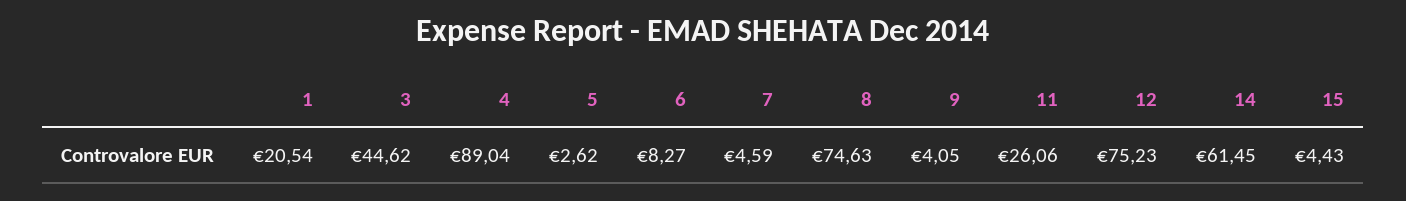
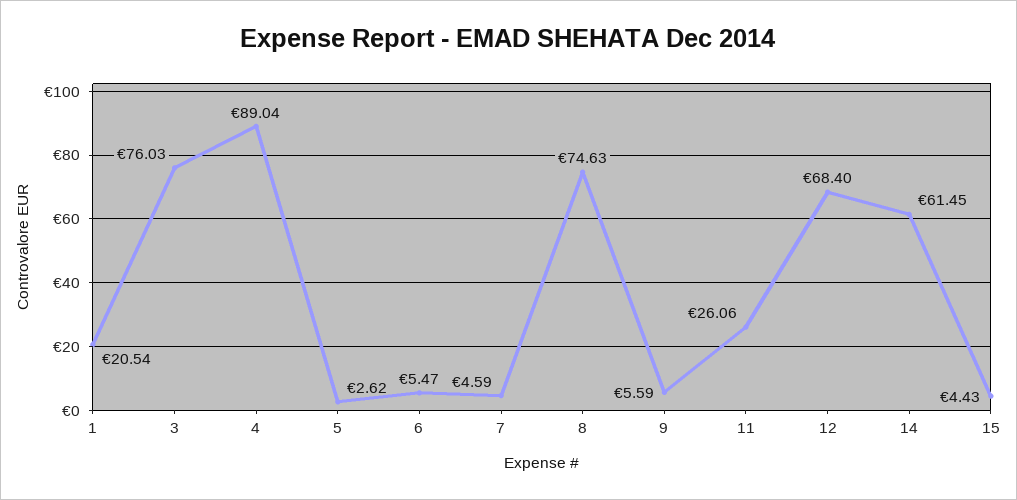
  {
    "1": 20.54,
-   "3": 44.62,
+   "3": 76.03,
    "4": 89.04,
    "5": 2.62,
-   "6": 8.27,
+   "6": 5.47,
    "7": 4.59,
    "8": 74.63,
-   "9": 4.05,
+   "9": 5.59,
    "11": 26.06,
-   "12": 75.23,
+   "12": 68.4,
    "14": 61.45,
    "15": 4.43
  }

